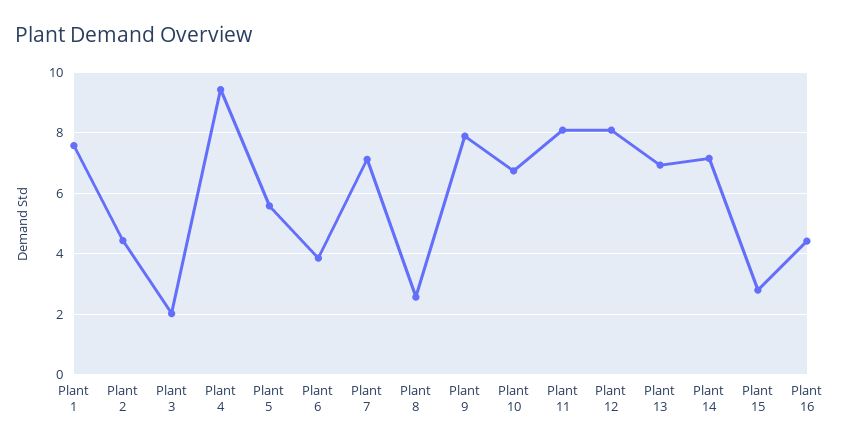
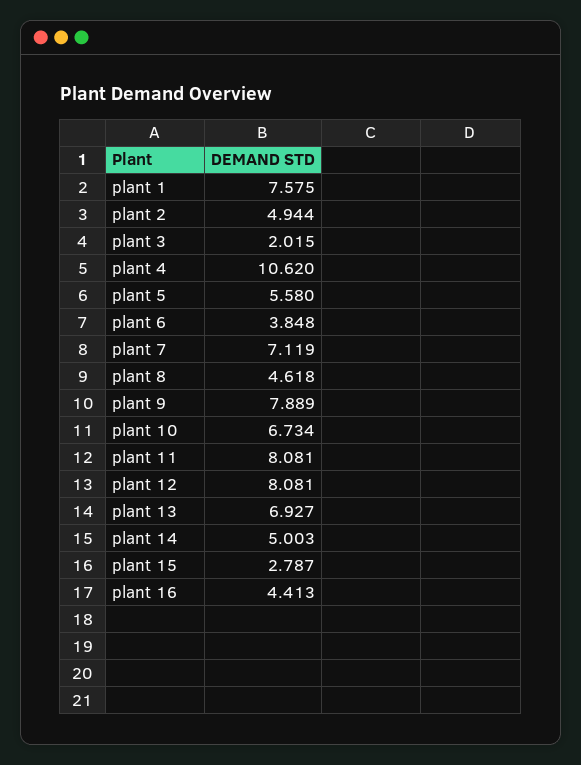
  {
    "Plant 1": 7.575,
-   "Plant 2": 4.4,
+   "Plant 2": 4.944,
    "Plant 3": 2.015,
-   "Plant 4": 9.4,
+   "Plant 4": 10.62,
    "Plant 5": 5.58,
    "Plant 6": 3.848,
    "Plant 7": 7.119,
-   "Plant 8": 2.6,
+   "Plant 8": 4.618,
    "Plant 9": 7.889,
    "Plant 10": 6.734,
    "Plant 11": 8.081,
    "Plant 12": 8.081,
    "Plant 13": 6.927,
-   "Plant 14": 7.2,
+   "Plant 14": 5.003,
    "Plant 15": 2.787,
    "Plant 16": 4.413
  }

